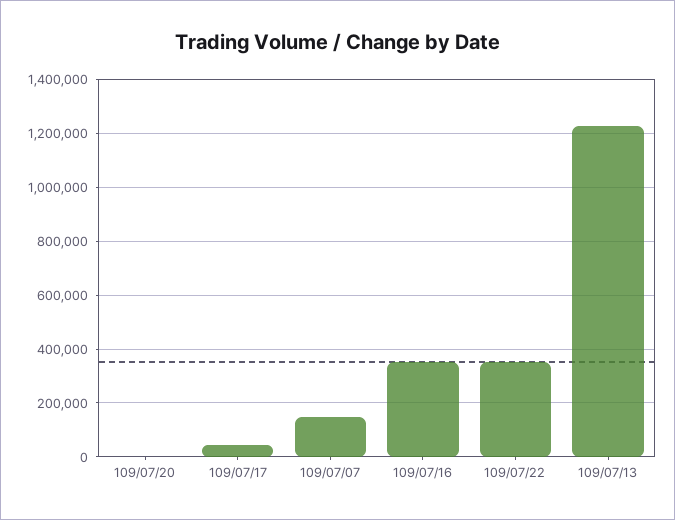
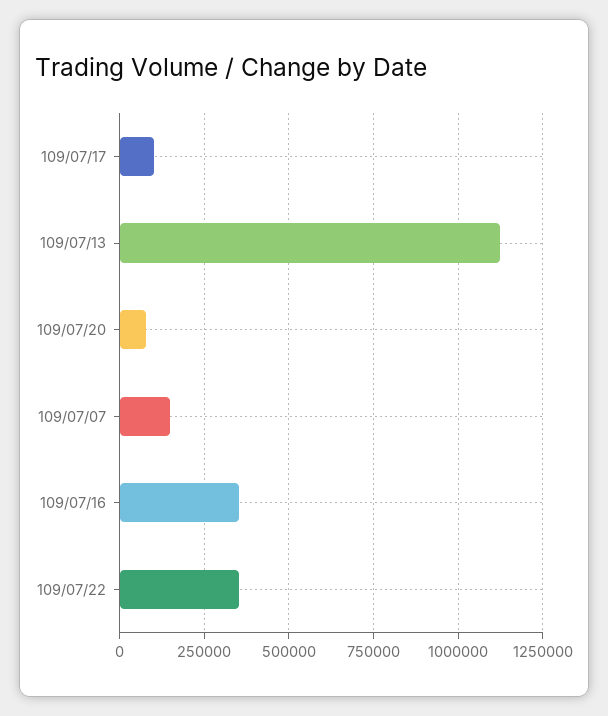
  {
-   "109/07/20": 0,
+   "109/07/20": 75000,
-   "109/07/17": 50000,
+   "109/07/17": 100000,
    "109/07/07": 150000,
    "109/07/16": 350000,
    "109/07/22": 350000,
-   "109/07/13": 1225000
+   "109/07/13": 1125000
  }

